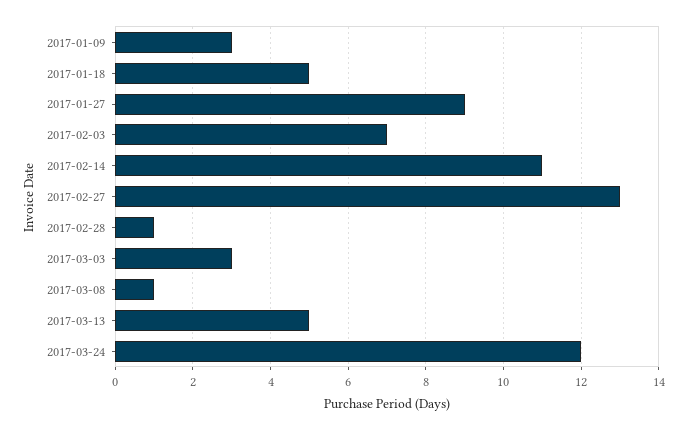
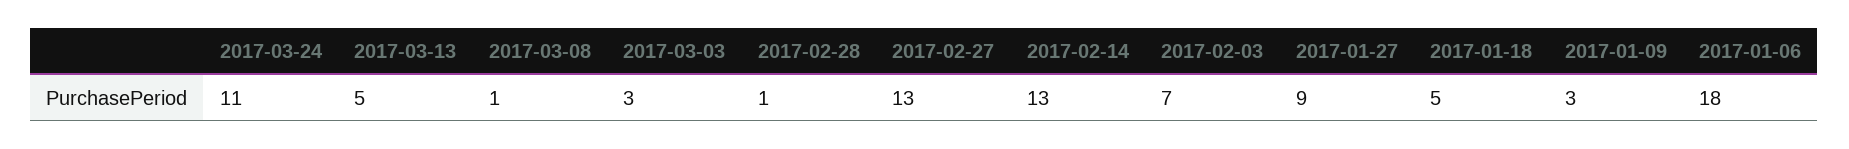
  {
    "2017-01-09": 3,
    "2017-01-18": 5,
    "2017-01-27": 9,
    "2017-02-03": 7,
-   "2017-02-14": 11,
+   "2017-02-14": 13,
    "2017-02-27": 13,
    "2017-02-28": 1,
    "2017-03-03": 3,
    "2017-03-08": 1,
    "2017-03-13": 5,
-   "2017-03-24": 12
+   "2017-03-24": 11,
+   "2017-01-06": 18
  }

